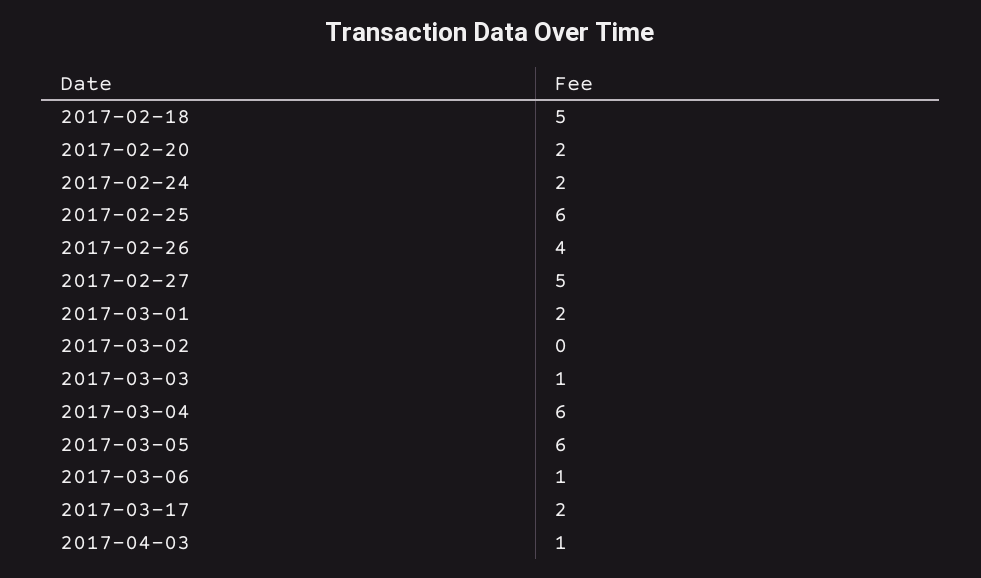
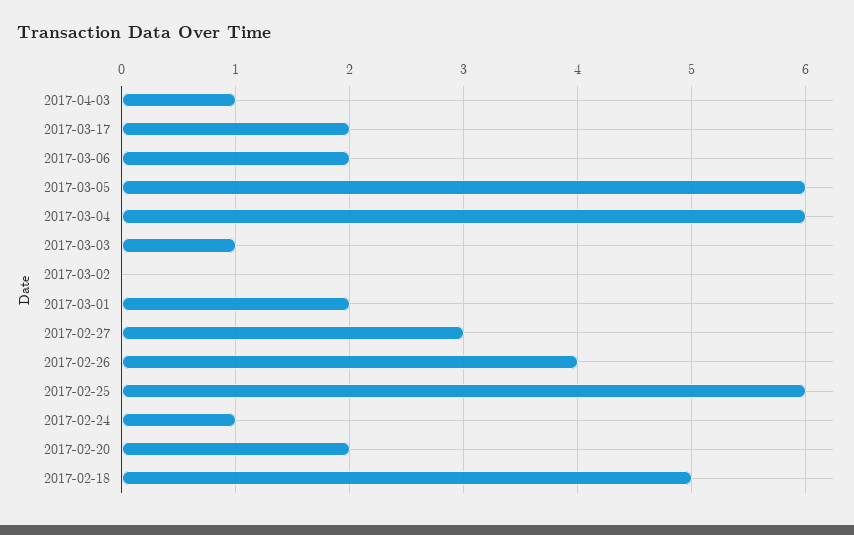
  {
    "2017-02-18": 5,
    "2017-02-20": 2,
-   "2017-02-24": 2,
+   "2017-02-24": 1,
    "2017-02-25": 6,
    "2017-02-26": 4,
-   "2017-02-27": 5,
+   "2017-02-27": 3,
    "2017-03-01": 2,
    "2017-03-02": 0,
    "2017-03-03": 1,
    "2017-03-04": 6,
    "2017-03-05": 6,
-   "2017-03-06": 1,
+   "2017-03-06": 2,
    "2017-03-17": 2,
    "2017-04-03": 1
  }

